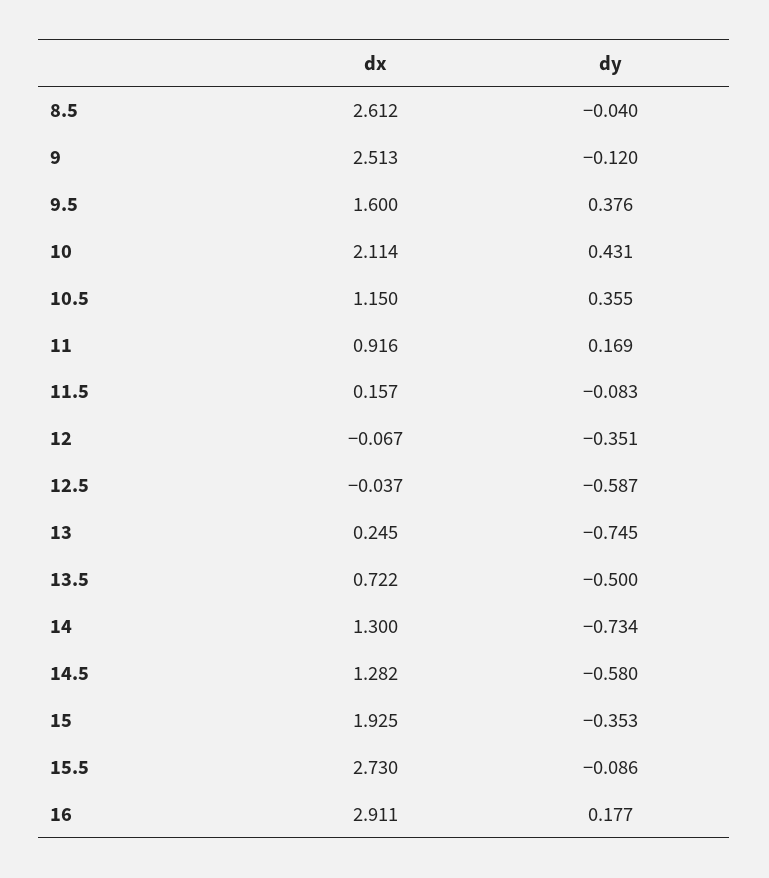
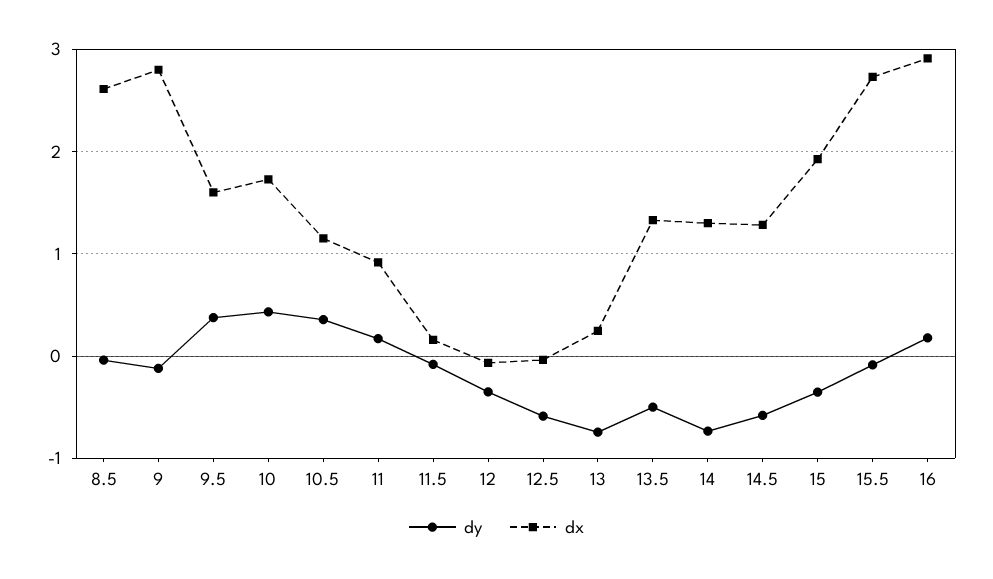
  {
    "dx": {
      "8.5": 2.612,
-     "9": 2.513,
+     "9": 2.8,
      "9.5": 1.6,
-     "10": 2.114,
+     "10": 1.7,
      "10.5": 1.15,
      "11": 0.916,
      "11.5": 0.157,
      "12": -0.067,
      "12.5": -0.037,
      "13": 0.245,
-     "13.5": 0.722,
+     "13.5": 1.3,
      "14": 1.3,
      "14.5": 1.282,
      "15": 1.925,
      "15.5": 2.73,
      "16": 2.911
    },
    "dy": {
      "8.5": -0.04,
      "9": -0.12,
      "9.5": 0.376,
      "10": 0.431,
      "10.5": 0.355,
      "11": 0.169,
      "11.5": -0.083,
      "12": -0.351,
      "12.5": -0.587,
      "13": -0.745,
      "13.5": -0.5,
      "14": -0.734,
      "14.5": -0.58,
      "15": -0.353,
      "15.5": -0.086,
      "16": 0.177
    }
  }

